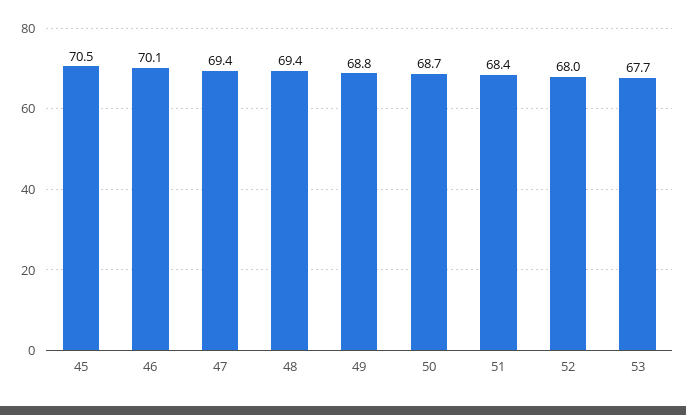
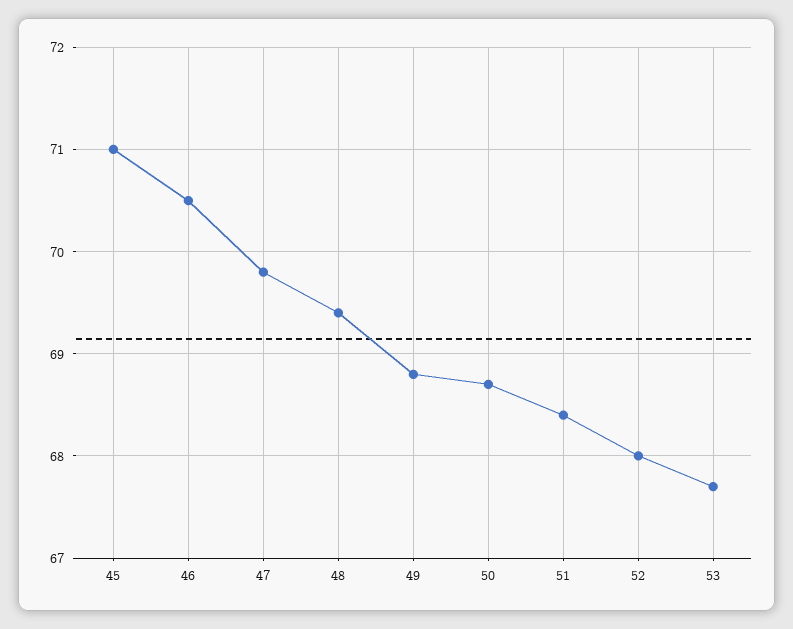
  {
-   "45": 70.5,
+   "45": 71,
-   "46": 70.1,
+   "46": 70.5,
-   "47": 69.4,
+   "47": 69.8,
    "48": 69.4,
    "49": 68.8,
    "50": 68.7,
    "51": 68.4,
    "52": 68,
    "53": 67.7
  }

